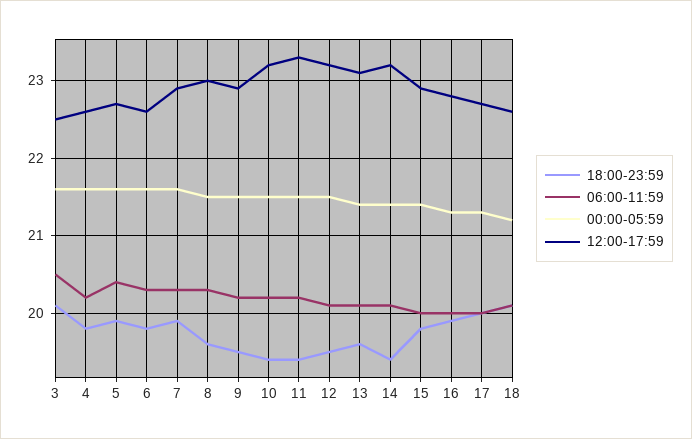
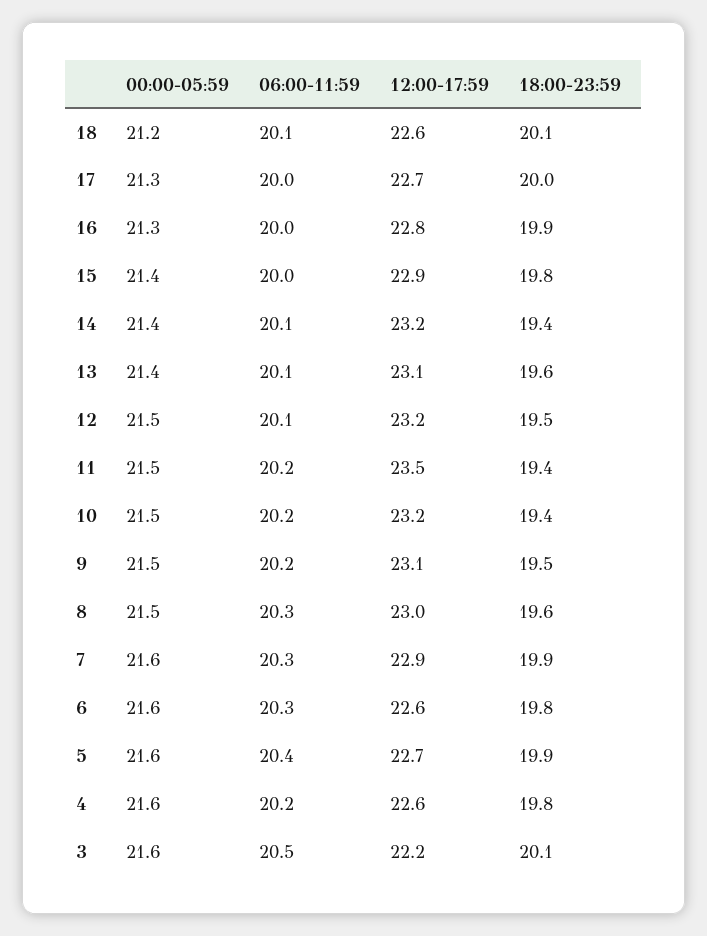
  {
    "18:00-23:59": {
      "3": 20.1,
      "4": 19.8,
      "5": 19.9,
      "6": 19.8,
      "7": 19.9,
      "8": 19.6,
      "9": 19.5,
      "10": 19.4,
      "11": 19.4,
      "12": 19.5,
      "13": 19.6,
      "14": 19.4,
      "15": 19.8,
      "16": 19.9,
      "17": 20,
      "18": 20.1
    },
    "06:00-11:59": {
      "3": 20.5,
      "4": 20.2,
      "5": 20.4,
      "6": 20.3,
      "7": 20.3,
      "8": 20.3,
      "9": 20.2,
      "10": 20.2,
      "11": 20.2,
      "12": 20.1,
      "13": 20.1,
      "14": 20.1,
      "15": 20,
      "16": 20,
      "17": 20,
      "18": 20.1
    },
    "00:00-05:59": {
      "3": 21.6,
      "4": 21.6,
      "5": 21.6,
      "6": 21.6,
      "7": 21.6,
      "8": 21.5,
      "9": 21.5,
      "10": 21.5,
      "11": 21.5,
      "12": 21.5,
      "13": 21.4,
      "14": 21.4,
      "15": 21.4,
      "16": 21.3,
      "17": 21.3,
      "18": 21.2
    },
    "12:00-17:59": {
-     "3": 22.5,
+     "3": 22.2,
      "4": 22.6,
      "5": 22.7,
      "6": 22.6,
      "7": 22.9,
      "8": 23,
-     "9": 22.9,
+     "9": 23.1,
      "10": 23.2,
-     "11": 23.3,
+     "11": 23.5,
      "12": 23.2,
      "13": 23.1,
      "14": 23.2,
      "15": 22.9,
      "16": 22.8,
      "17": 22.7,
      "18": 22.6
    }
  }

